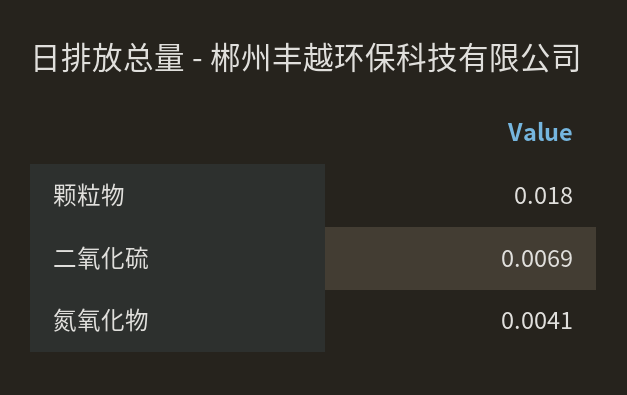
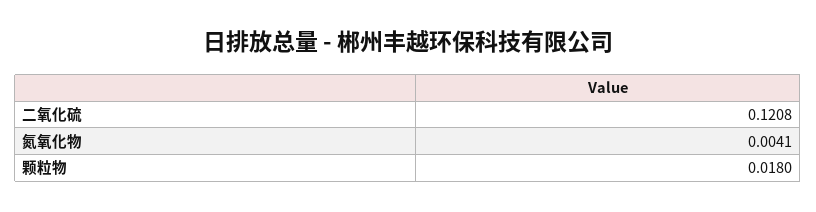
  {
    "颗粒物": 0.018,
-   "二氧化硫": 0.0069,
+   "二氧化硫": 0.1208,
    "氮氧化物": 0.0041
  }

